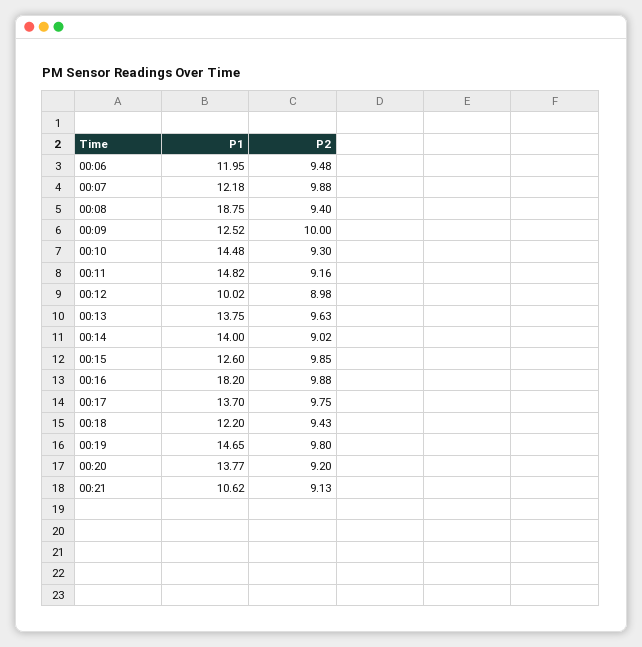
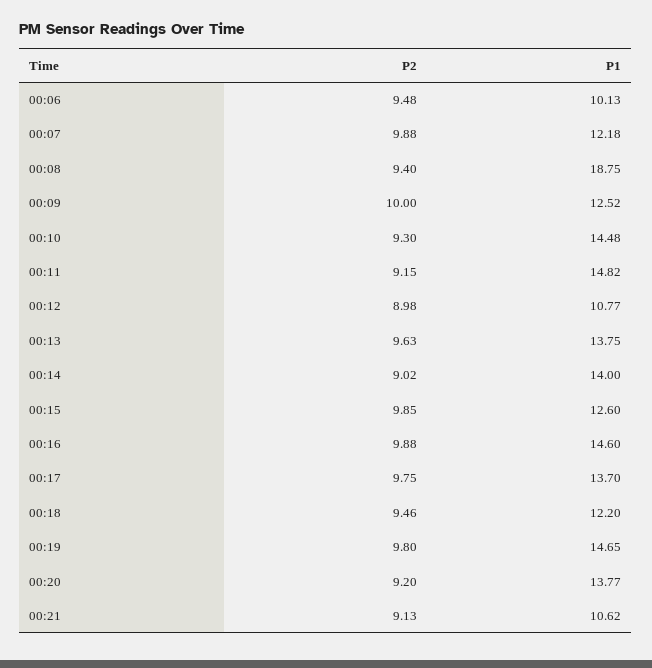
  {
    "P1": {
-     "00:06": 11.95,
+     "00:06": 10.13,
      "00:07": 12.18,
      "00:08": 18.75,
      "00:09": 12.52,
      "00:10": 14.48,
      "00:11": 14.82,
-     "00:12": 10.02,
+     "00:12": 10.77,
      "00:13": 13.75,
      "00:14": 14,
      "00:15": 12.6,
-     "00:16": 18.2,
+     "00:16": 14.6,
      "00:17": 13.7,
      "00:18": 12.2,
      "00:19": 14.65,
      "00:20": 13.77,
      "00:21": 10.62
    },
    "P2": {
      "00:06": 9.48,
      "00:07": 9.88,
      "00:08": 9.4,
      "00:09": 10,
      "00:10": 9.3,
-     "00:11": 9.16,
+     "00:11": 9.15,
      "00:12": 8.98,
      "00:13": 9.63,
      "00:14": 9.02,
      "00:15": 9.85,
      "00:16": 9.88,
      "00:17": 9.75,
-     "00:18": 9.43,
+     "00:18": 9.46,
      "00:19": 9.8,
      "00:20": 9.2,
      "00:21": 9.13
    }
  }

